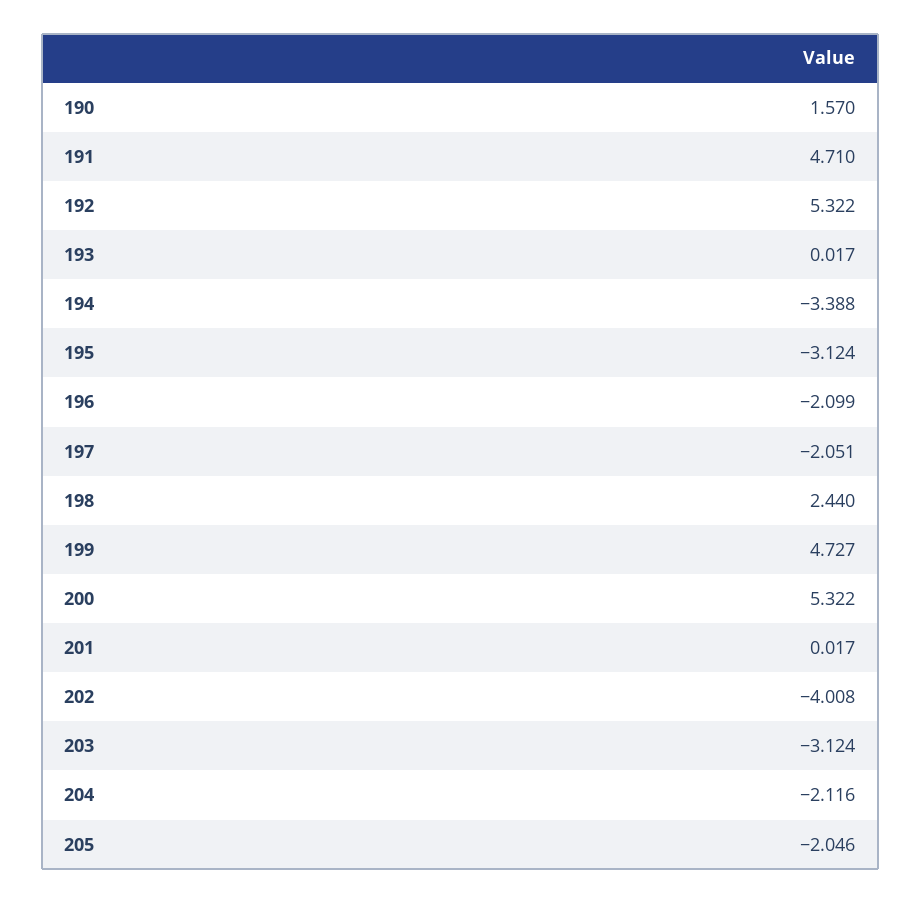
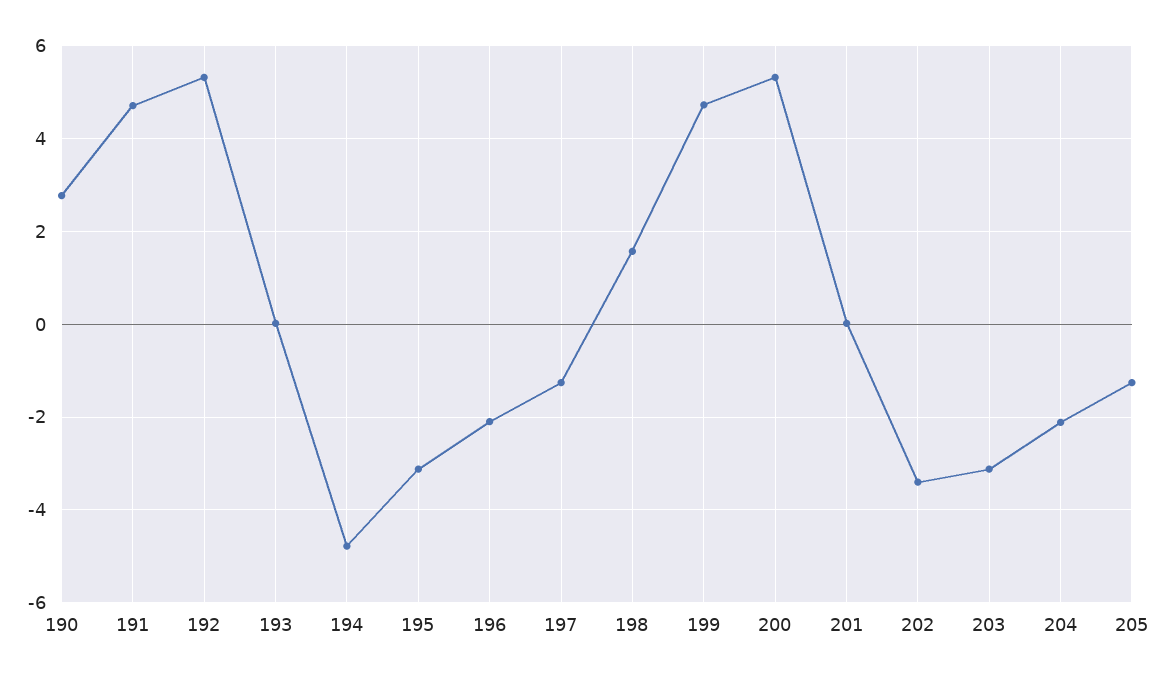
  {
-   "190": 1.57,
+   "190": 2.8,
    "191": 4.71,
    "192": 5.322,
    "193": 0.017,
-   "194": -3.388,
+   "194": -4.8,
    "195": -3.124,
    "196": -2.099,
-   "197": -2.051,
+   "197": -1.2,
-   "198": 2.44,
+   "198": 1.6,
    "199": 4.727,
    "200": 5.322,
    "201": 0.017,
-   "202": -4.008,
+   "202": -3.4,
    "203": -3.124,
    "204": -2.116,
-   "205": -2.046
+   "205": -1.2
  }

